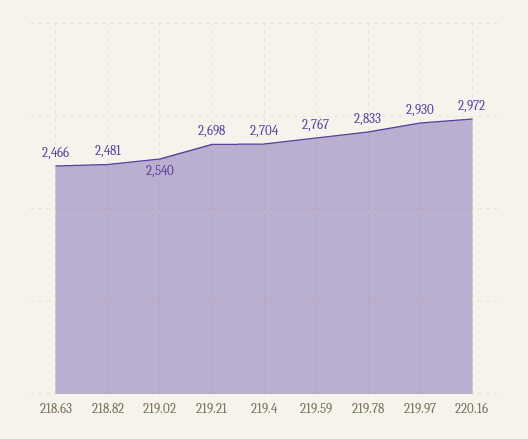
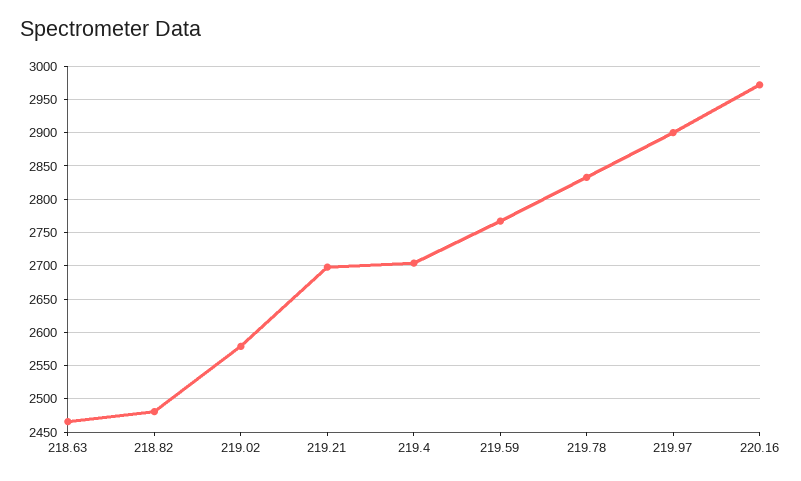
  {
    "218.63": 2466,
    "218.82": 2481,
-   "219.02": 2540,
+   "219.02": 2580,
    "219.21": 2698,
    "219.4": 2704,
    "219.59": 2767,
    "219.78": 2833,
-   "219.97": 2930,
+   "219.97": 2900,
    "220.16": 2972
  }

